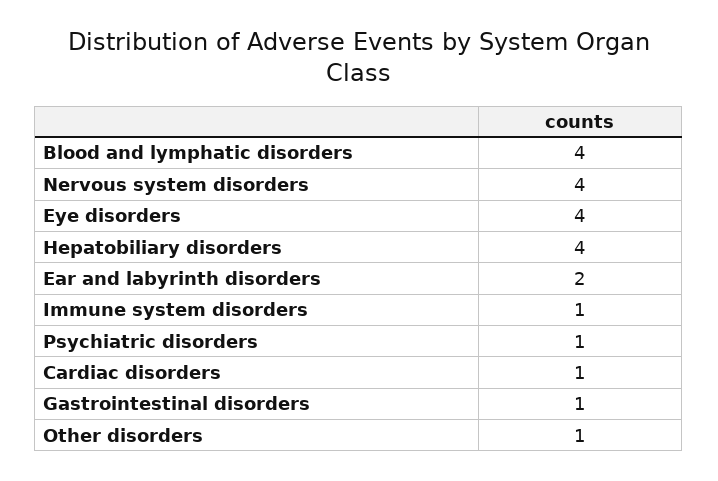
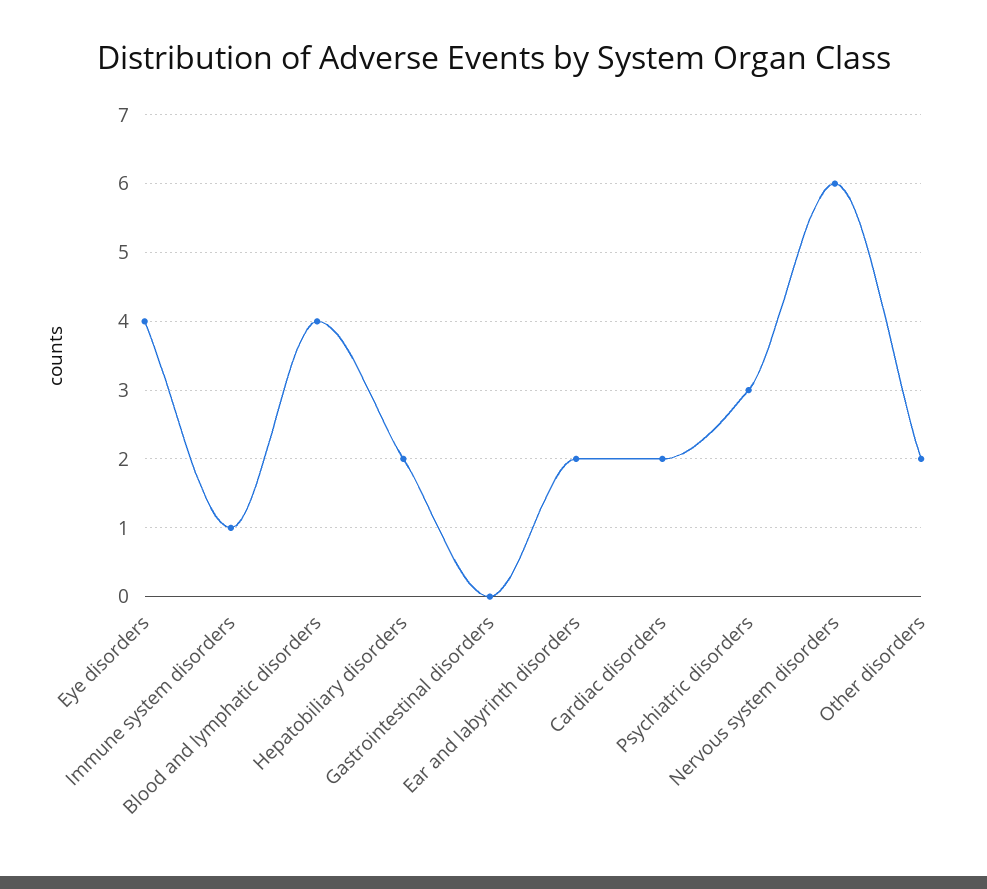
  {
    "Blood and lymphatic disorders": 4,
-   "Nervous system disorders": 4,
+   "Nervous system disorders": 6,
    "Eye disorders": 4,
-   "Hepatobiliary disorders": 4,
+   "Hepatobiliary disorders": 2,
    "Ear and labyrinth disorders": 2,
    "Immune system disorders": 1,
-   "Psychiatric disorders": 1,
+   "Psychiatric disorders": 3,
-   "Cardiac disorders": 1,
+   "Cardiac disorders": 2,
-   "Gastrointestinal disorders": 1,
+   "Gastrointestinal disorders": 0,
-   "Other disorders": 1
+   "Other disorders": 2
  }

